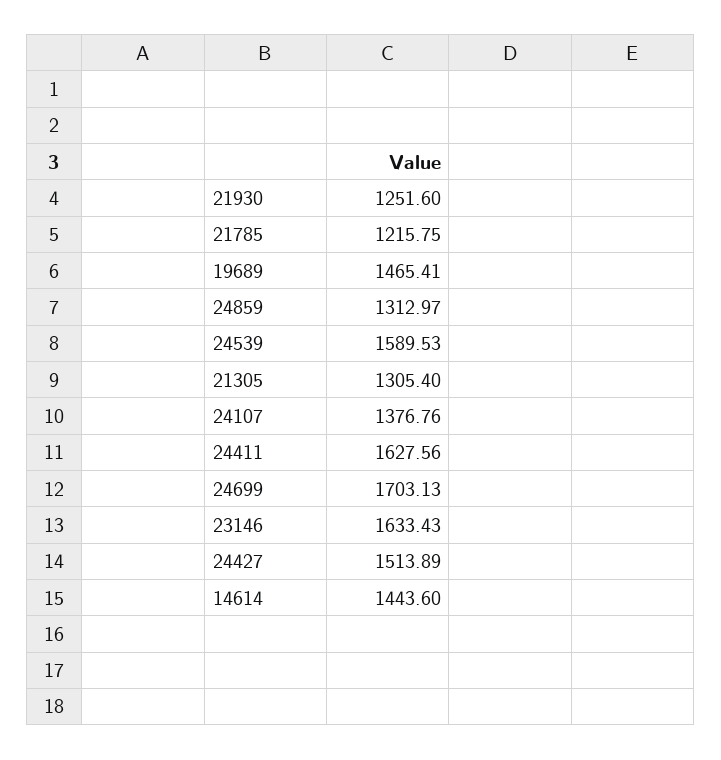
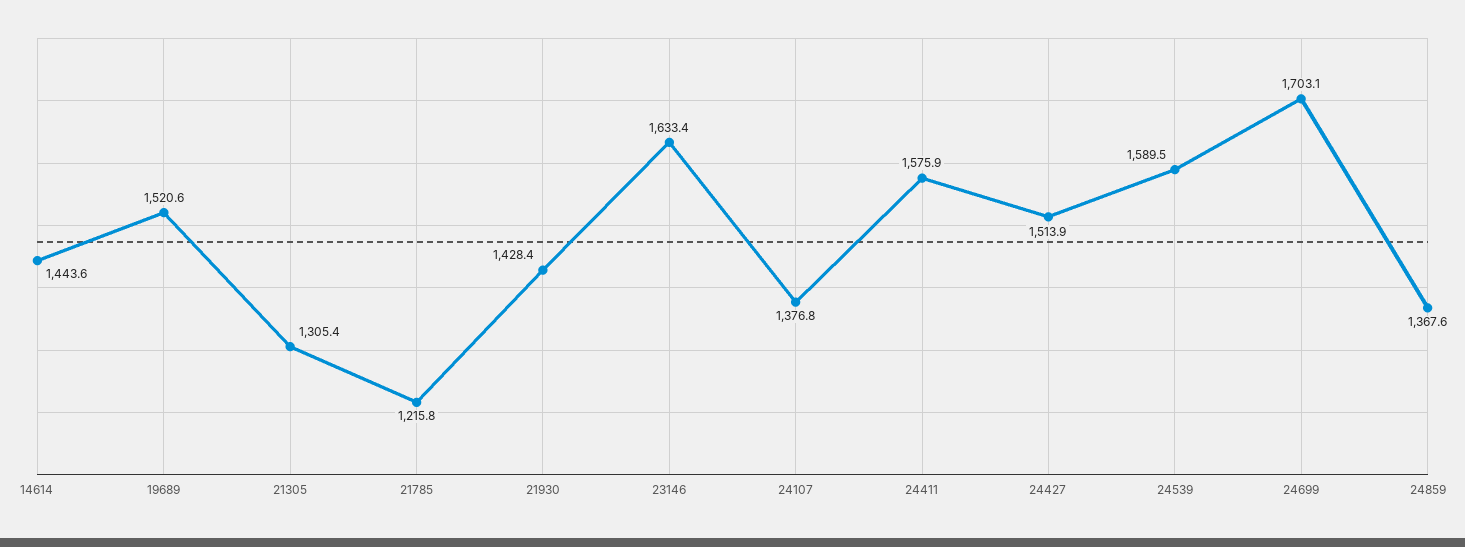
  {
-   "21930": 1251.6,
+   "21930": 1428.4,
    "21785": 1215.75,
-   "19689": 1465.41,
+   "19689": 1520.6,
-   "24859": 1312.97,
+   "24859": 1367.6,
    "24539": 1589.53,
    "21305": 1305.4,
    "24107": 1376.76,
-   "24411": 1627.56,
+   "24411": 1575.9,
    "24699": 1703.13,
    "23146": 1633.43,
    "24427": 1513.89,
    "14614": 1443.6
  }

